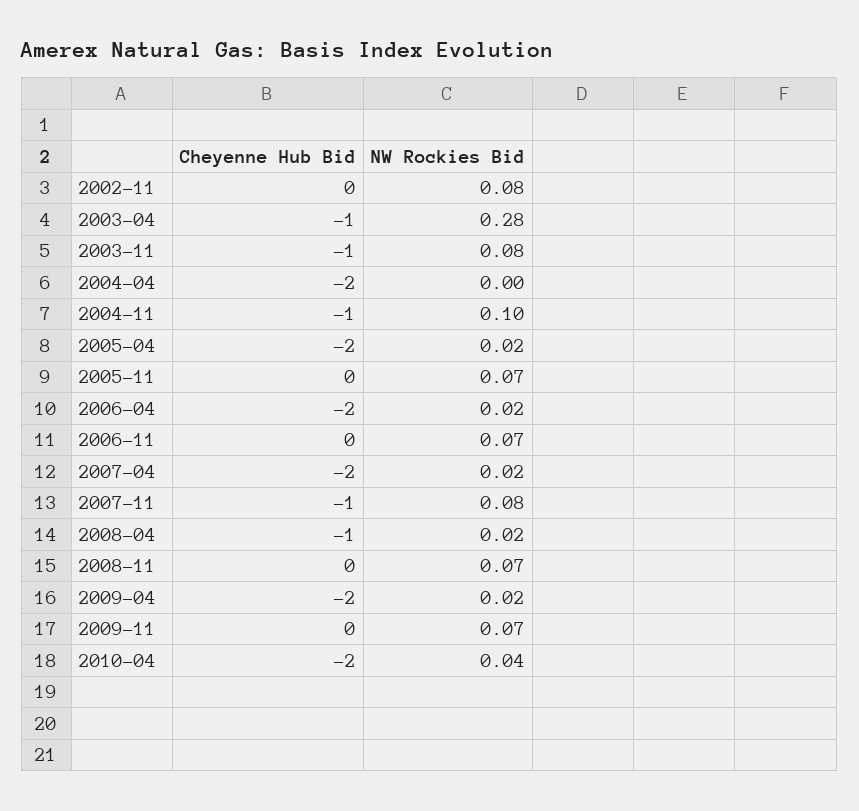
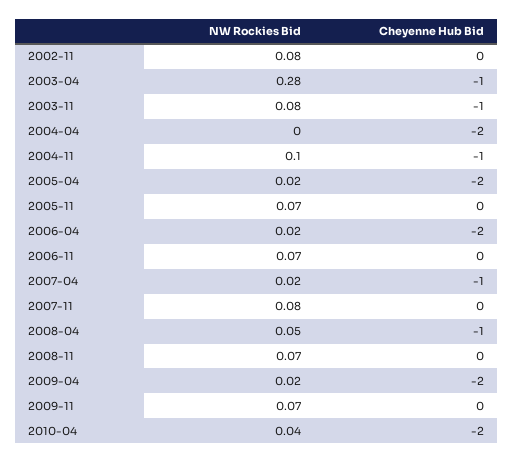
  {
    "Cheyenne Hub Bid": {
      "2002-11": 0,
      "2003-04": -1,
      "2003-11": -1,
      "2004-04": -2,
      "2004-11": -1,
      "2005-04": -2,
      "2005-11": 0,
      "2006-04": -2,
      "2006-11": 0,
-     "2007-04": -2,
+     "2007-04": -1,
-     "2007-11": -1,
+     "2007-11": 0,
      "2008-04": -1,
      "2008-11": 0,
      "2009-04": -2,
      "2009-11": 0,
      "2010-04": -2
    },
    "NW Rockies Bid": {
      "2002-11": 0.08,
      "2003-04": 0.28,
      "2003-11": 0.08,
      "2004-04": 0,
      "2004-11": 0.1,
      "2005-04": 0.02,
      "2005-11": 0.07,
      "2006-04": 0.02,
      "2006-11": 0.07,
      "2007-04": 0.02,
      "2007-11": 0.08,
-     "2008-04": 0.02,
+     "2008-04": 0.05,
      "2008-11": 0.07,
      "2009-04": 0.02,
      "2009-11": 0.07,
      "2010-04": 0.04
    }
  }

